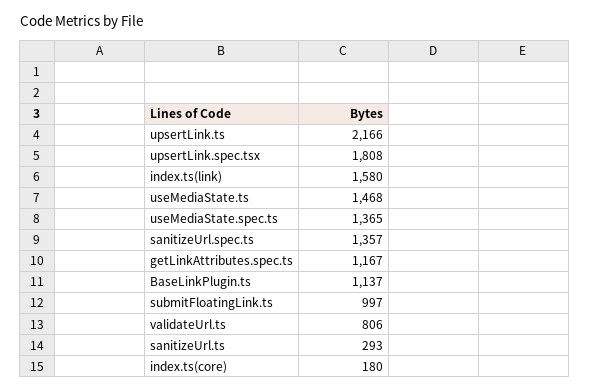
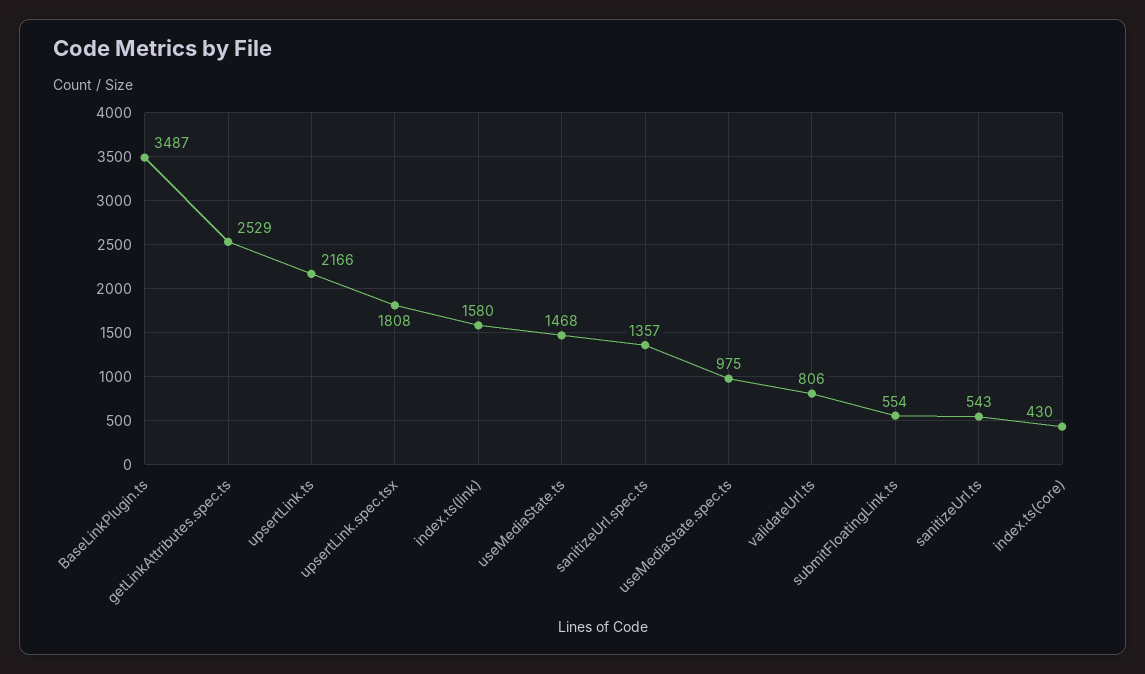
  {
    "upsertLink.ts": 2166,
    "upsertLink.spec.tsx": 1808,
    "index.ts(link)": 1580,
    "useMediaState.ts": 1468,
-   "useMediaState.spec.ts": 1365,
+   "useMediaState.spec.ts": 975,
    "sanitizeUrl.spec.ts": 1357,
-   "getLinkAttributes.spec.ts": 1167,
+   "getLinkAttributes.spec.ts": 2529,
-   "BaseLinkPlugin.ts": 1137,
+   "BaseLinkPlugin.ts": 3487,
-   "submitFloatingLink.ts": 997,
+   "submitFloatingLink.ts": 554,
    "validateUrl.ts": 806,
-   "sanitizeUrl.ts": 293,
+   "sanitizeUrl.ts": 543,
-   "index.ts(core)": 180
+   "index.ts(core)": 430
  }

